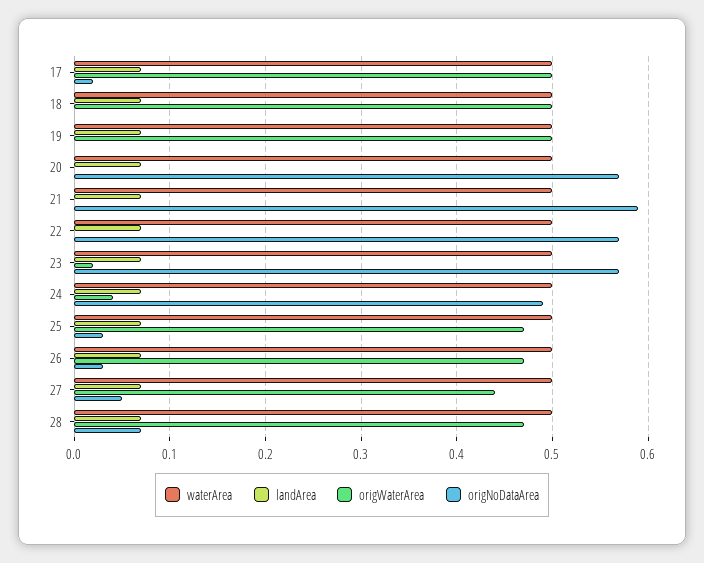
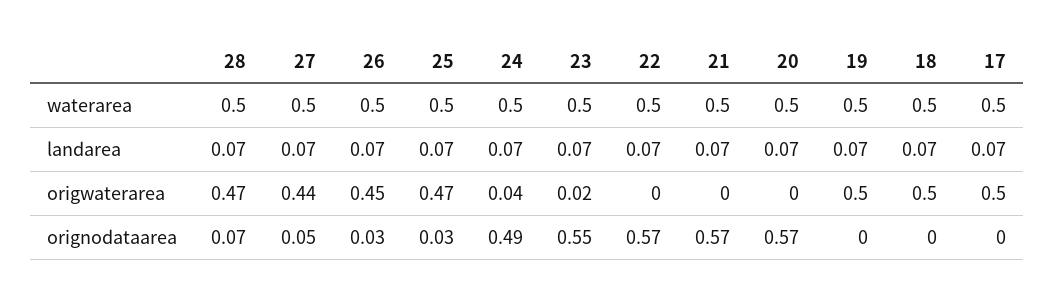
  {
    "waterArea": {
      "17": 0.5,
      "18": 0.5,
      "19": 0.5,
      "20": 0.5,
      "21": 0.5,
      "22": 0.5,
      "23": 0.5,
      "24": 0.5,
      "25": 0.5,
      "26": 0.5,
      "27": 0.5,
      "28": 0.5
    },
    "landArea": {
      "17": 0.07,
      "18": 0.07,
      "19": 0.07,
      "20": 0.07,
      "21": 0.07,
      "22": 0.07,
      "23": 0.07,
      "24": 0.07,
      "25": 0.07,
      "26": 0.07,
      "27": 0.07,
      "28": 0.07
    },
    "origWaterArea": {
      "17": 0.5,
      "18": 0.5,
      "19": 0.5,
      "20": 0,
      "21": 0,
      "22": 0,
      "23": 0.02,
      "24": 0.04,
      "25": 0.47,
-     "26": 0.47,
+     "26": 0.45,
      "27": 0.44,
      "28": 0.47
    },
    "origNoDataArea": {
-     "17": 0.02,
+     "17": 0,
      "18": 0,
      "19": 0,
      "20": 0.57,
-     "21": 0.59,
+     "21": 0.57,
      "22": 0.57,
-     "23": 0.57,
+     "23": 0.55,
      "24": 0.49,
      "25": 0.03,
      "26": 0.03,
      "27": 0.05,
      "28": 0.07
    }
  }

